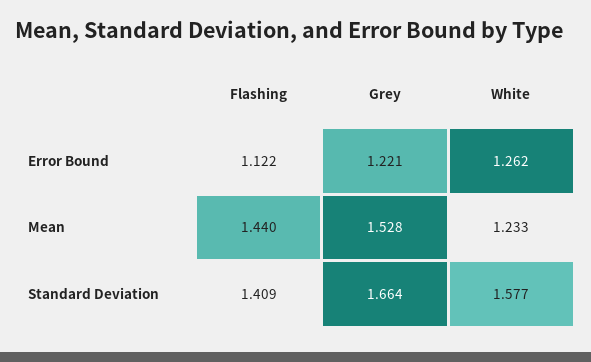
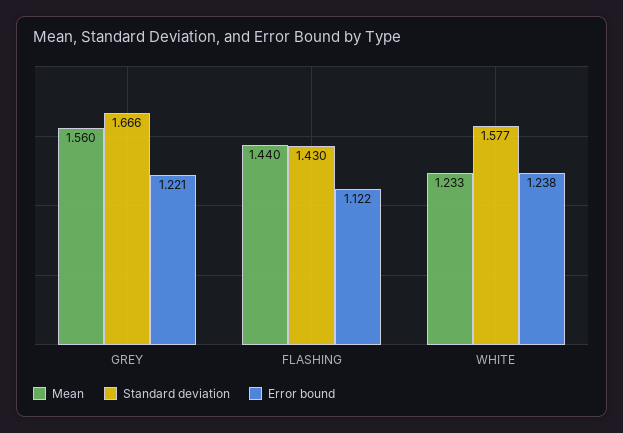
  {
    "Error Bound": {
      "Flashing": 1.122,
      "Grey": 1.221,
-     "White": 1.262
+     "White": 1.238
    },
    "Mean": {
      "Flashing": 1.44,
-     "Grey": 1.528,
+     "Grey": 1.56,
      "White": 1.233
    },
    "Standard Deviation": {
-     "Flashing": 1.409,
+     "Flashing": 1.43,
-     "Grey": 1.664,
+     "Grey": 1.666,
      "White": 1.577
    }
  }

